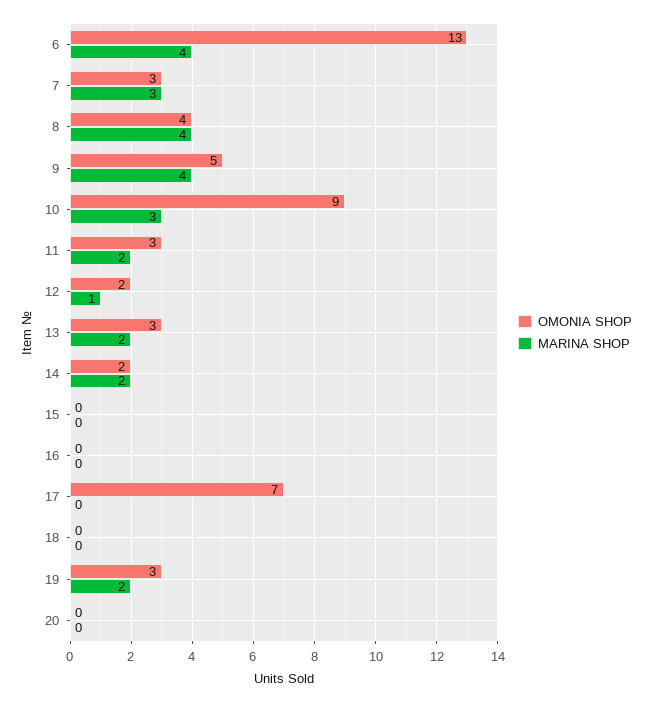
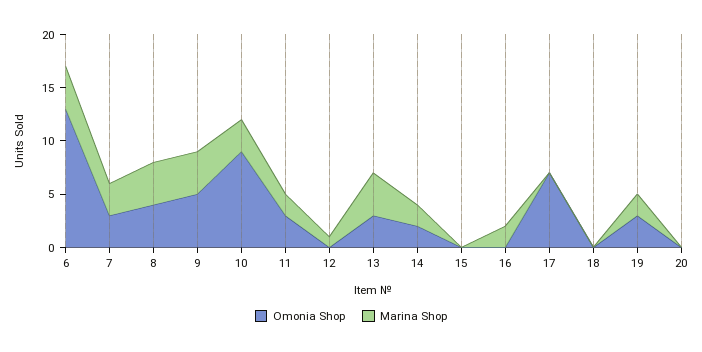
  {
    "OMONIA SHOP": {
      "6": 13,
      "7": 3,
      "8": 4,
      "9": 5,
      "10": 9,
      "11": 3,
-     "12": 2,
+     "12": 0,
      "13": 3,
      "14": 2,
      "15": 0,
      "16": 0,
      "17": 7,
      "18": 0,
      "19": 3,
      "20": 0
    },
    "MARINA SHOP": {
      "6": 4,
      "7": 3,
      "8": 4,
      "9": 4,
      "10": 3,
      "11": 2,
      "12": 1,
-     "13": 2,
+     "13": 4,
      "14": 2,
      "15": 0,
-     "16": 0,
+     "16": 2,
      "17": 0,
      "18": 0,
      "19": 2,
      "20": 0
    }
  }

